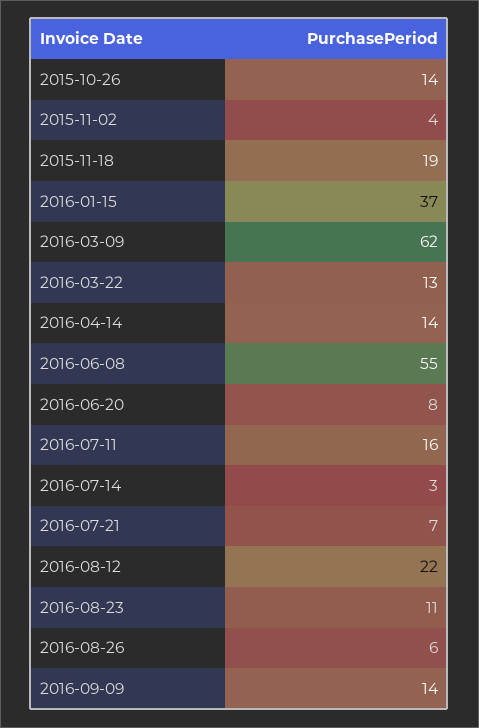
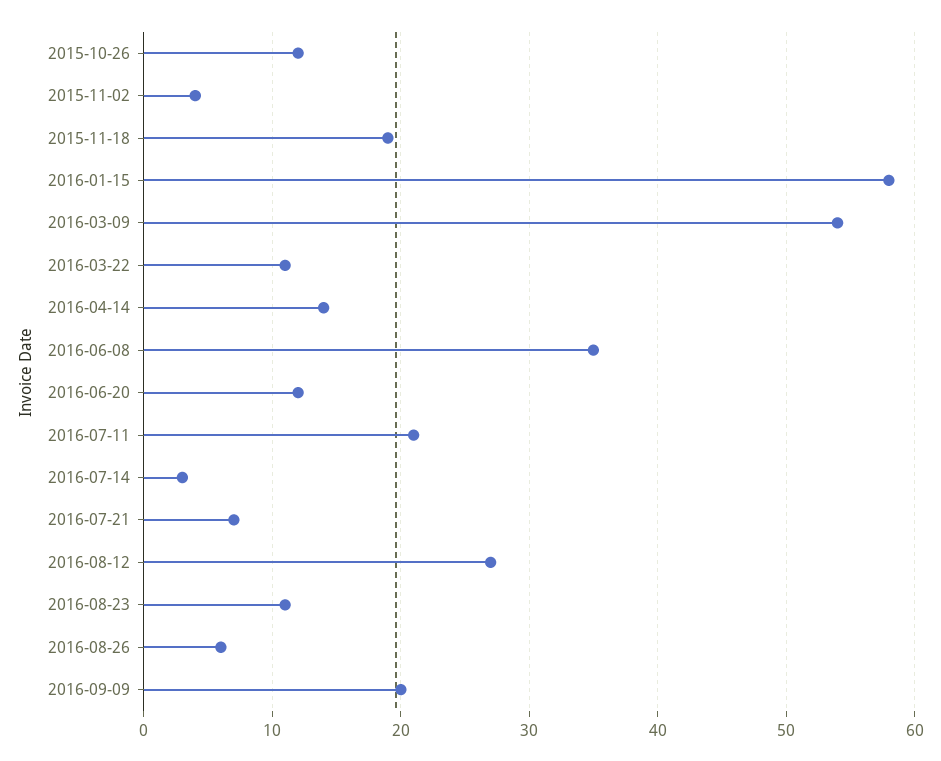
  {
-   "2015-10-26": 14,
+   "2015-10-26": 12,
    "2015-11-02": 4,
    "2015-11-18": 19,
-   "2016-01-15": 37,
+   "2016-01-15": 58,
-   "2016-03-09": 62,
+   "2016-03-09": 54,
-   "2016-03-22": 13,
+   "2016-03-22": 11,
    "2016-04-14": 14,
-   "2016-06-08": 55,
+   "2016-06-08": 35,
-   "2016-06-20": 8,
+   "2016-06-20": 12,
-   "2016-07-11": 16,
+   "2016-07-11": 21,
    "2016-07-14": 3,
    "2016-07-21": 7,
-   "2016-08-12": 22,
+   "2016-08-12": 27,
    "2016-08-23": 11,
    "2016-08-26": 6,
-   "2016-09-09": 14
+   "2016-09-09": 20
  }

